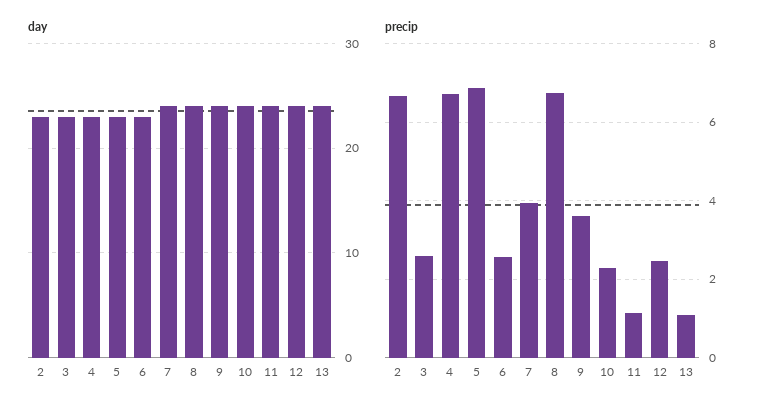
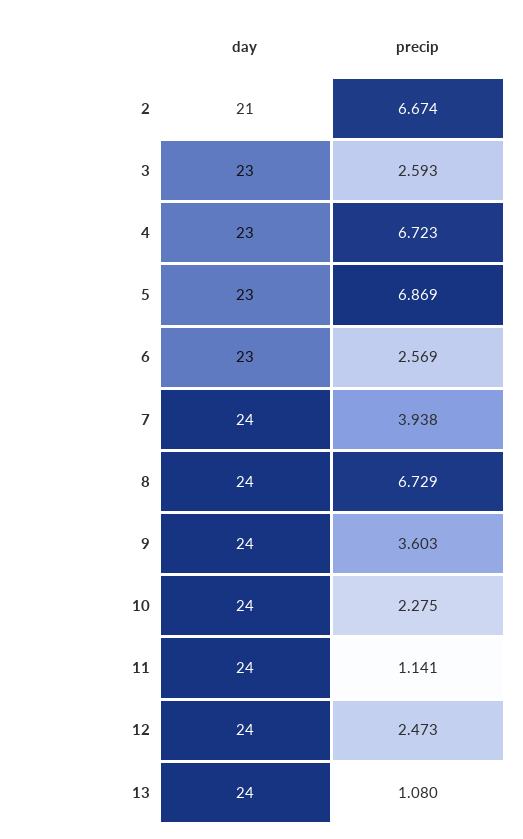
  {
    "day": {
-     "2": 23,
+     "2": 21,
      "3": 23,
      "4": 23,
      "5": 23,
      "6": 23,
      "7": 24,
      "8": 24,
      "9": 24,
      "10": 24,
      "11": 24,
      "12": 24,
      "13": 24
    },
    "precip": {
      "2": 6.674,
      "3": 2.593,
      "4": 6.723,
      "5": 6.869,
      "6": 2.569,
      "7": 3.938,
      "8": 6.729,
      "9": 3.603,
      "10": 2.275,
      "11": 1.141,
      "12": 2.473,
      "13": 1.08
    }
  }

